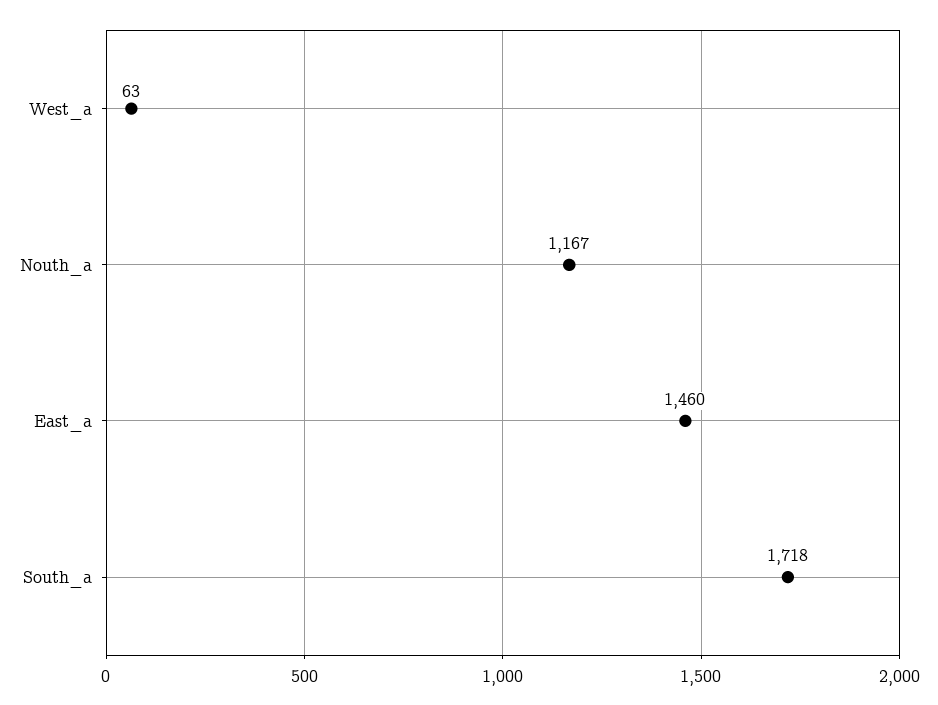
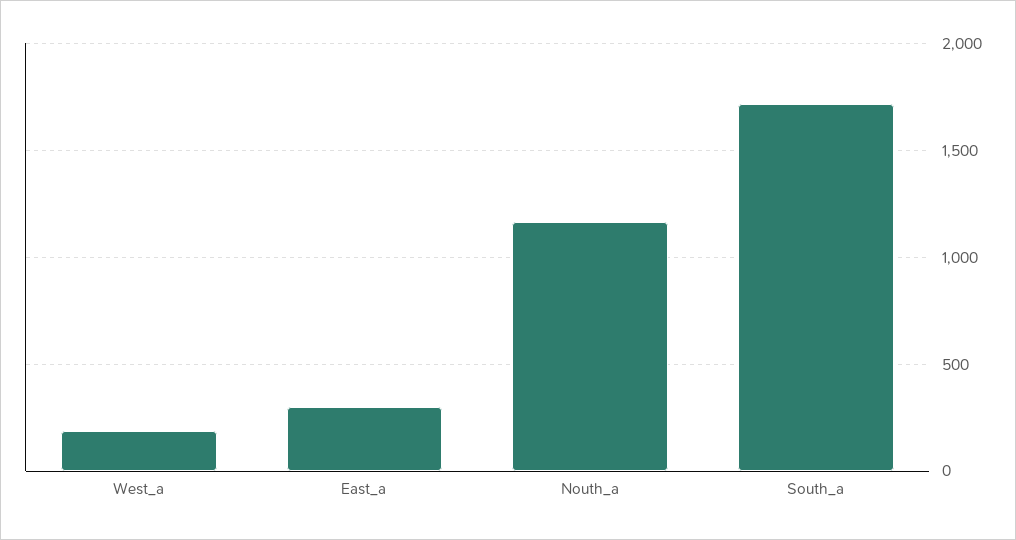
  {
-   "West_a": 63,
+   "West_a": 200,
    "Nouth_a": 1167,
-   "East_a": 1460,
+   "East_a": 300,
    "South_a": 1718
  }

